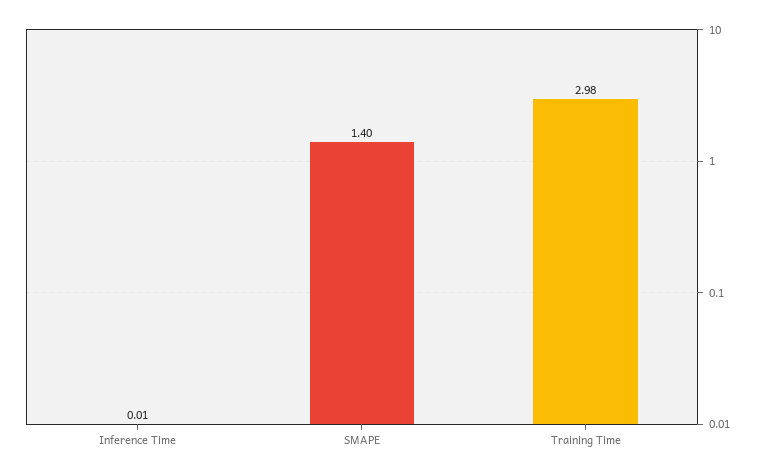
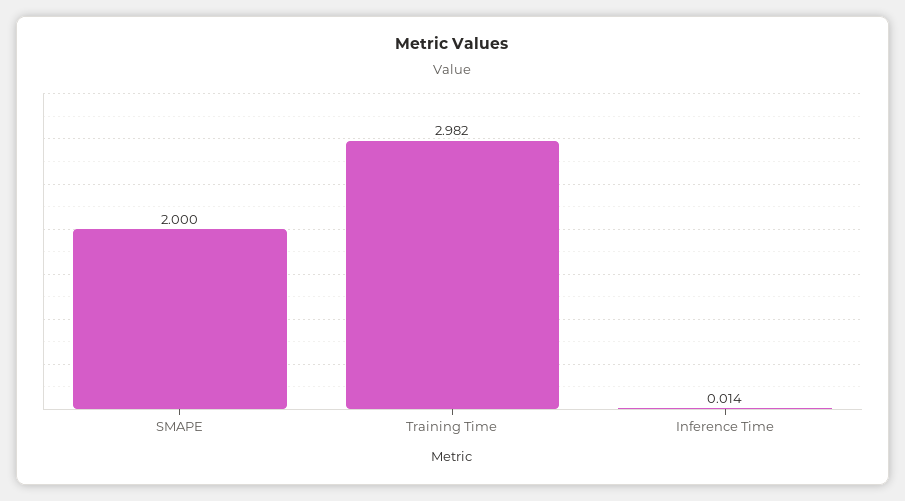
  {
    "Inference Time": 0.014,
-   "SMAPE": 1.4,
+   "SMAPE": 2,
    "Training Time": 2.982
  }

